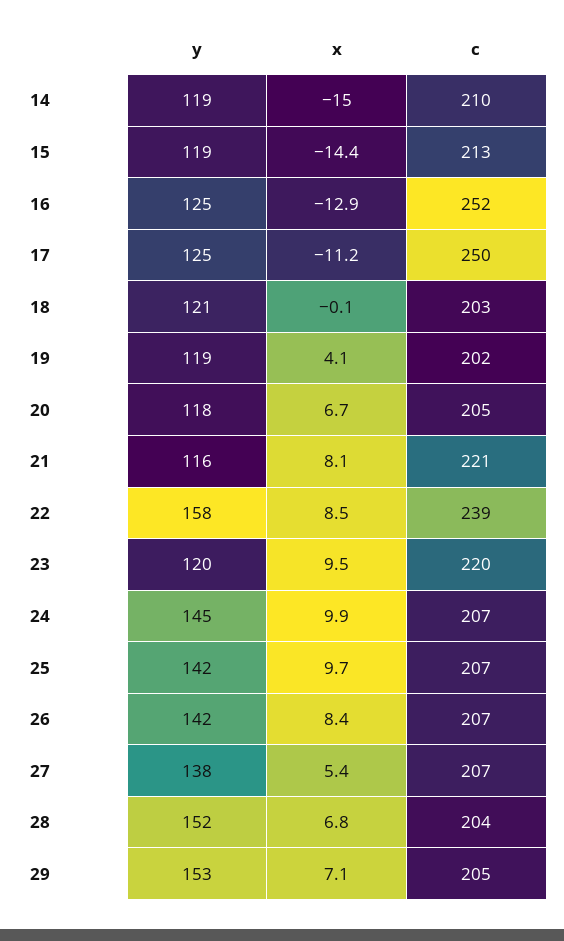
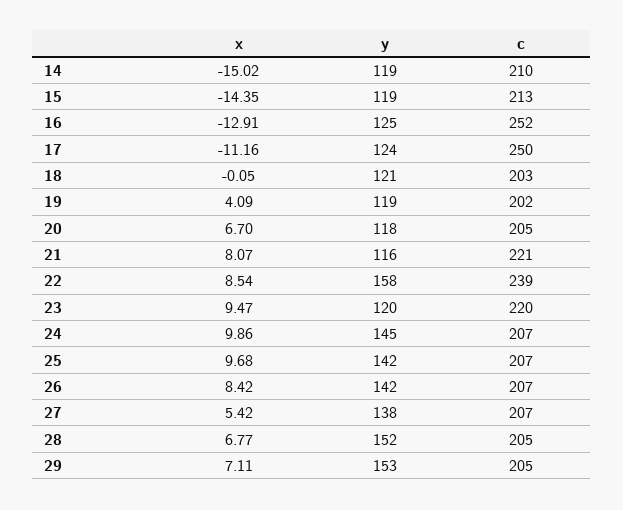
  {
    "y": {
      "14": 119,
      "15": 119,
      "16": 125,
-     "17": 125,
+     "17": 124,
      "18": 121,
      "19": 119,
      "20": 118,
      "21": 116,
      "22": 158,
      "23": 120,
      "24": 145,
      "25": 142,
      "26": 142,
      "27": 138,
      "28": 152,
      "29": 153
    },
    "x": {
      "14": -15.02,
      "15": -14.35,
      "16": -12.91,
      "17": -11.16,
      "18": -0.05,
      "19": 4.09,
      "20": 6.7,
      "21": 8.07,
      "22": 8.54,
      "23": 9.47,
      "24": 9.86,
      "25": 9.68,
      "26": 8.42,
      "27": 5.42,
      "28": 6.77,
      "29": 7.11
    },
    "c": {
      "14": 210,
      "15": 213,
      "16": 252,
      "17": 250,
      "18": 203,
      "19": 202,
      "20": 205,
      "21": 221,
      "22": 239,
      "23": 220,
      "24": 207,
      "25": 207,
      "26": 207,
      "27": 207,
-     "28": 204,
+     "28": 205,
      "29": 205
    }
  }

